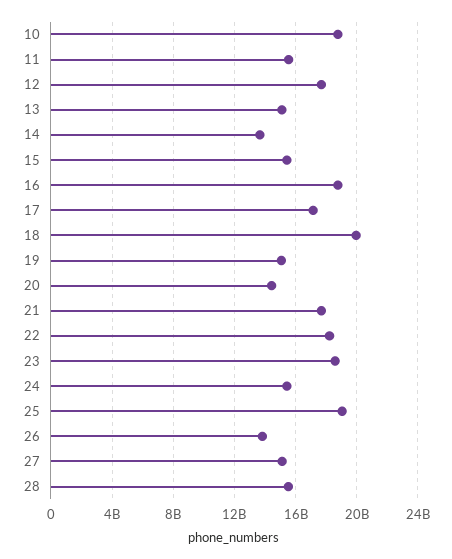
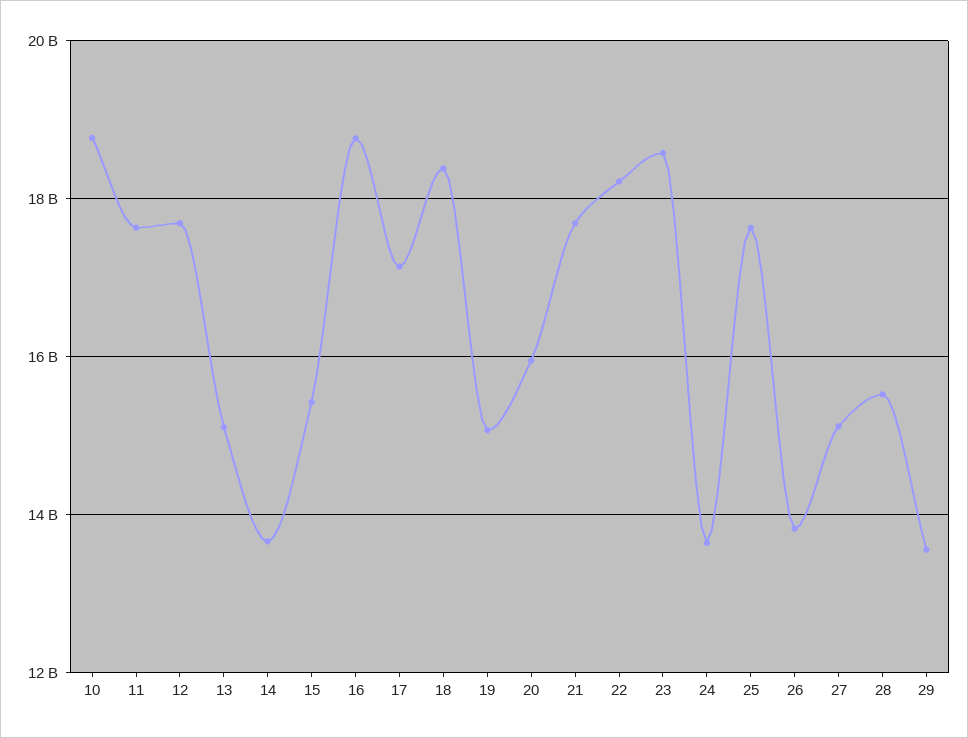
  {
    "10": 18800000000,
-   "11": 15500000000,
+   "11": 17600000000,
    "12": 17600000000,
    "13": 15200000000,
    "14": 13600000000,
    "15": 15400000000,
    "16": 18800000000,
    "17": 17200000000,
-   "18": 20000000000,
+   "18": 18400000000,
    "19": 15000000000,
-   "20": 14500000000,
+   "20": 16000000000,
    "21": 17600000000,
    "22": 18200000000,
    "23": 18600000000,
-   "24": 15500000000,
+   "24": 13600000000,
-   "25": 19000000000,
+   "25": 17600000000,
    "26": 13800000000,
    "27": 15200000000,
-   "28": 15600000000
+   "28": 15600000000,
+   "29": 13600000000
  }

